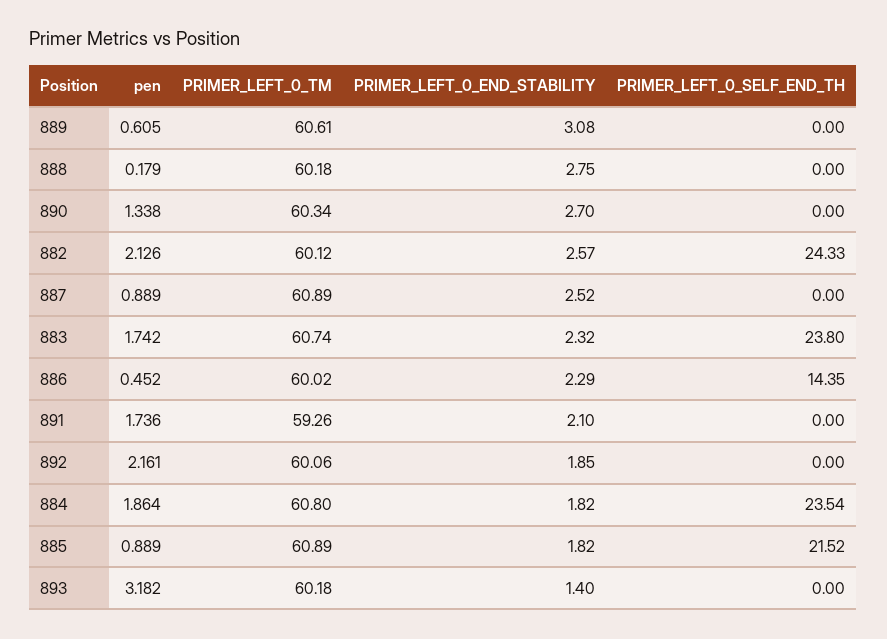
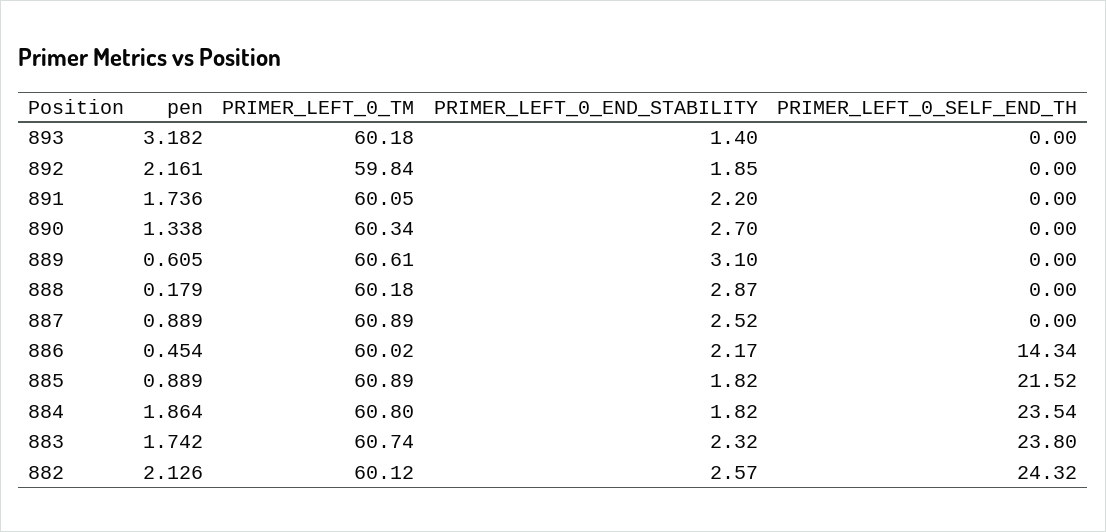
  {
    "pen": {
      "889": 0.605,
      "888": 0.179,
      "890": 1.338,
      "882": 2.126,
      "887": 0.889,
      "883": 1.742,
-     "886": 0.452,
+     "886": 0.454,
      "891": 1.736,
      "892": 2.161,
      "884": 1.864,
      "885": 0.889,
      "893": 3.182
    },
    "PRIMER_LEFT_0_TM": {
      "889": 60.61,
      "888": 60.18,
      "890": 60.34,
      "882": 60.12,
      "887": 60.89,
      "883": 60.74,
      "886": 60.02,
-     "891": 59.26,
+     "891": 60.05,
-     "892": 60.06,
+     "892": 59.84,
      "884": 60.8,
      "885": 60.89,
      "893": 60.18
    },
    "PRIMER_LEFT_0_END_STABILITY": {
-     "889": 3.08,
+     "889": 3.1,
-     "888": 2.75,
+     "888": 2.87,
      "890": 2.7,
      "882": 2.57,
      "887": 2.52,
      "883": 2.32,
-     "886": 2.29,
+     "886": 2.17,
-     "891": 2.1,
+     "891": 2.2,
      "892": 1.85,
      "884": 1.82,
      "885": 1.82,
      "893": 1.4
    },
    "PRIMER_LEFT_0_SELF_END_TH": {
      "889": 0,
      "888": 0,
      "890": 0,
-     "882": 24.33,
+     "882": 24.32,
      "887": 0,
      "883": 23.8,
-     "886": 14.35,
+     "886": 14.34,
      "891": 0,
      "892": 0,
      "884": 23.54,
      "885": 21.52,
      "893": 0
    }
  }

